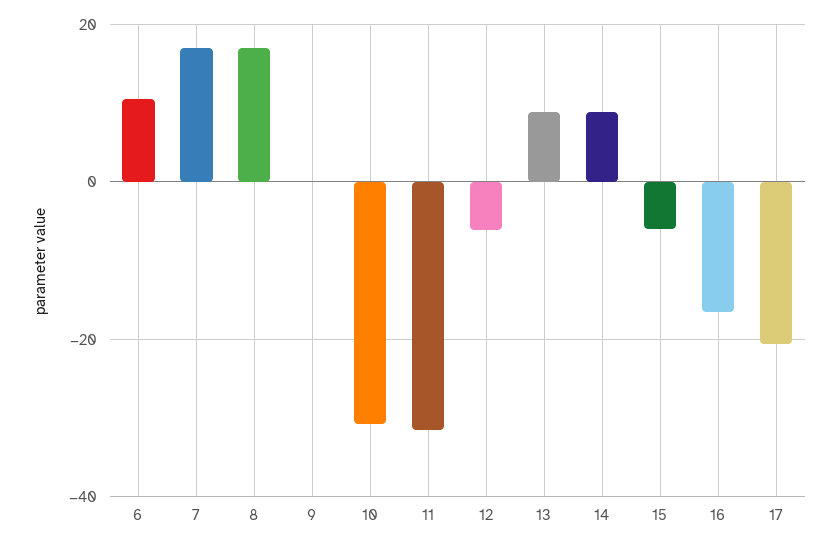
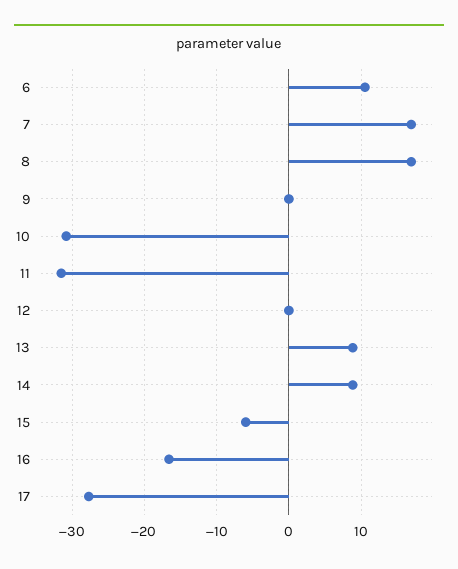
  {
    "6": 11,
    "7": 17,
    "8": 17,
    "9": 0,
    "10": -31,
    "11": -32,
-   "12": -6,
+   "12": 0,
    "13": 9,
    "14": 9,
    "15": -6,
    "16": -17,
-   "17": -20
+   "17": -28
  }

